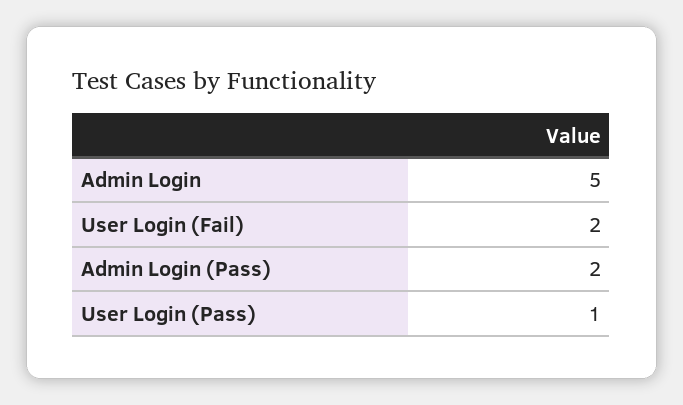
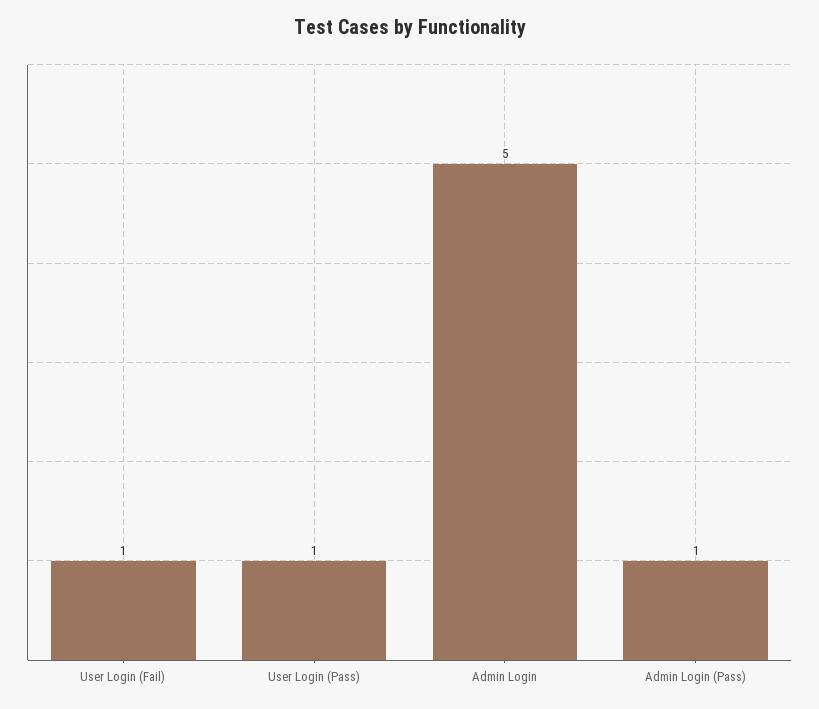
  {
    "Admin Login": 5,
-   "User Login (Fail)": 2,
+   "User Login (Fail)": 1,
-   "Admin Login (Pass)": 2,
+   "Admin Login (Pass)": 1,
    "User Login (Pass)": 1
  }

